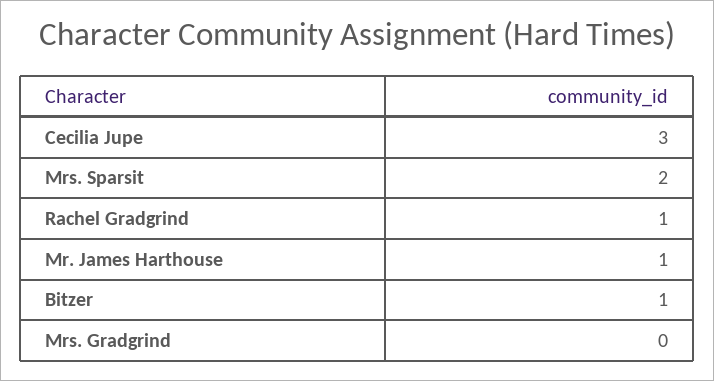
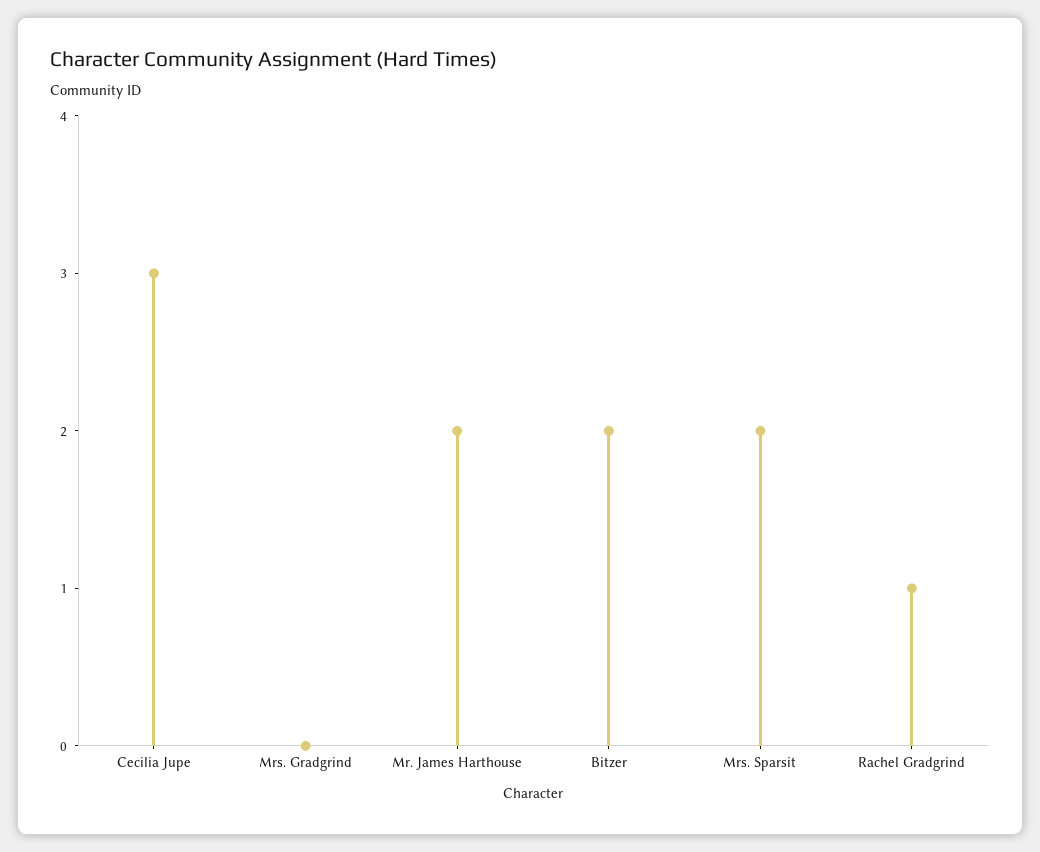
  {
    "Cecilia Jupe": 3,
    "Mrs. Sparsit": 2,
    "Rachel Gradgrind": 1,
-   "Mr. James Harthouse": 1,
+   "Mr. James Harthouse": 2,
-   "Bitzer": 1,
+   "Bitzer": 2,
    "Mrs. Gradgrind": 0
  }

